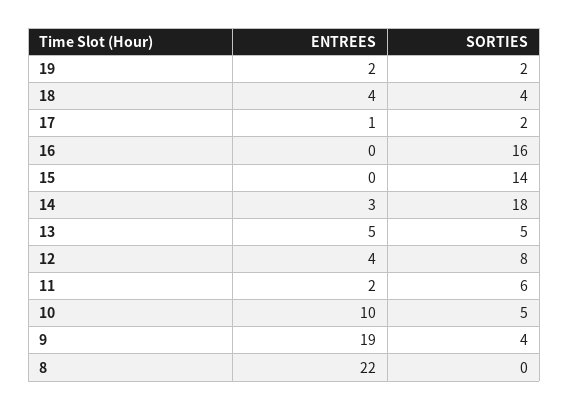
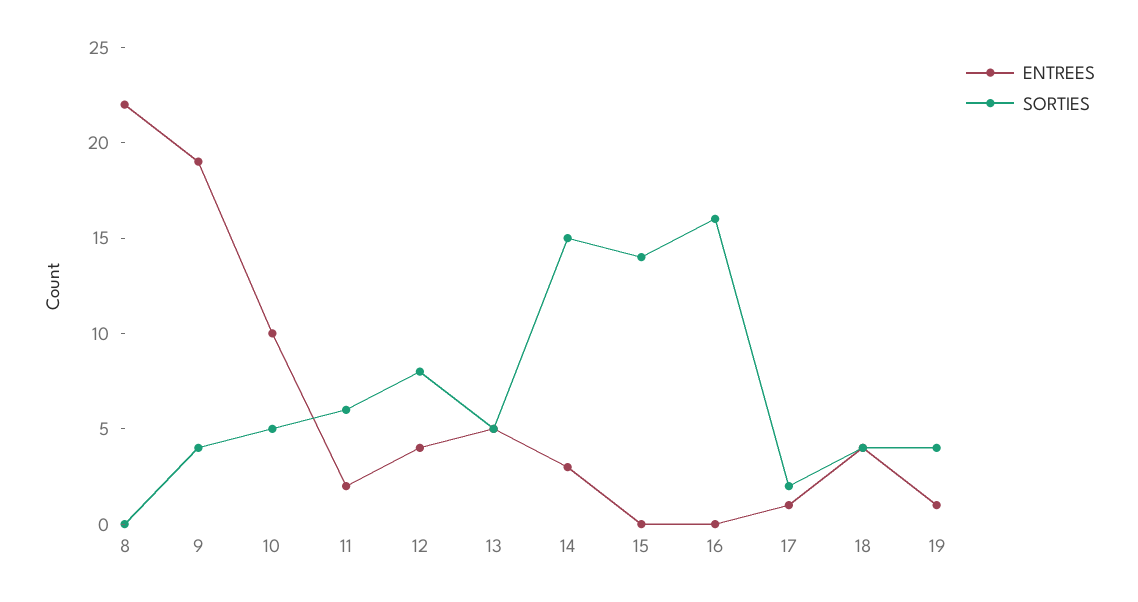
  {
    "ENTREES": {
-     "19": 2,
+     "19": 1,
      "18": 4,
      "17": 1,
      "16": 0,
      "15": 0,
      "14": 3,
      "13": 5,
      "12": 4,
      "11": 2,
      "10": 10,
      "9": 19,
      "8": 22
    },
    "SORTIES": {
-     "19": 2,
+     "19": 4,
      "18": 4,
      "17": 2,
      "16": 16,
      "15": 14,
-     "14": 18,
+     "14": 15,
      "13": 5,
      "12": 8,
      "11": 6,
      "10": 5,
      "9": 4,
      "8": 0
    }
  }

